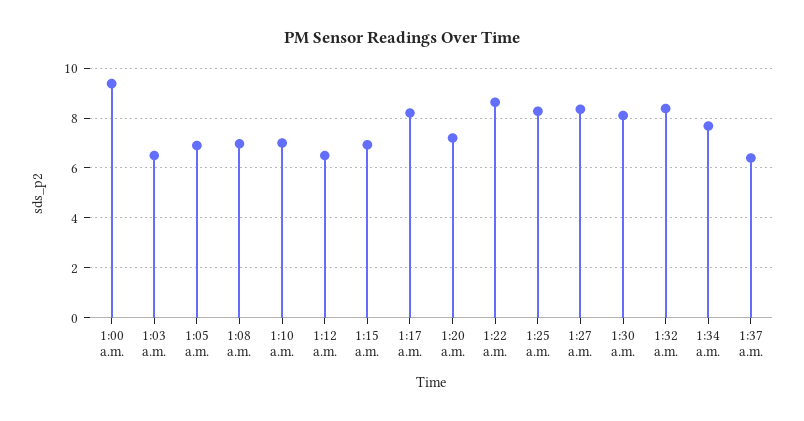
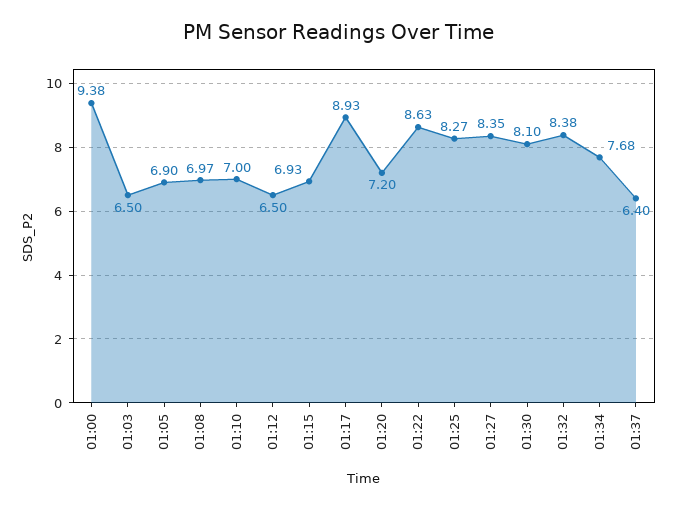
  {
    "1:00 a.m.": 9.38,
    "1:03 a.m.": 6.5,
    "1:05 a.m.": 6.9,
    "1:08 a.m.": 6.97,
    "1:10 a.m.": 7,
    "1:12 a.m.": 6.5,
    "1:15 a.m.": 6.93,
-   "1:17 a.m.": 8.25,
+   "1:17 a.m.": 8.93,
    "1:20 a.m.": 7.2,
    "1:22 a.m.": 8.63,
    "1:25 a.m.": 8.27,
    "1:27 a.m.": 8.35,
    "1:30 a.m.": 8.1,
    "1:32 a.m.": 8.38,
    "1:34 a.m.": 7.68,
    "1:37 a.m.": 6.4
  }

